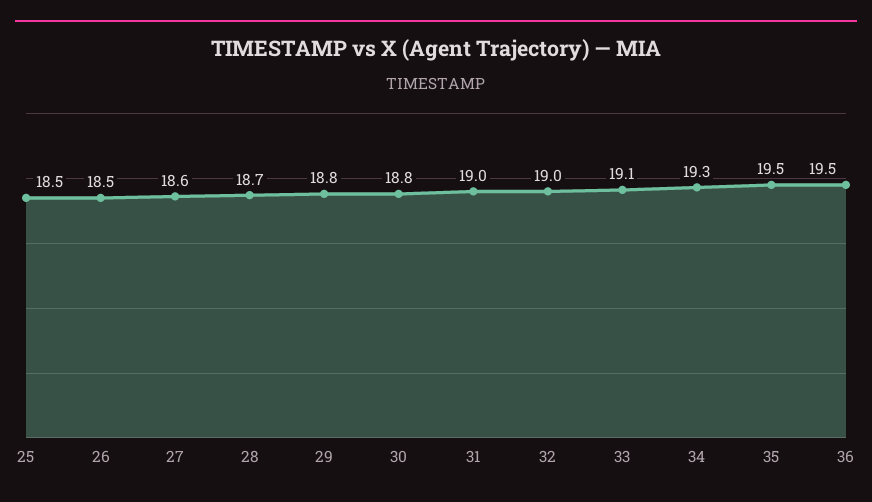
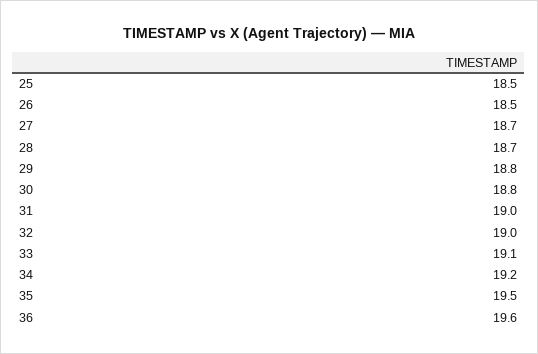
  {
    "25": 18.5,
    "26": 18.5,
-   "27": 18.6,
+   "27": 18.7,
    "28": 18.7,
    "29": 18.8,
    "30": 18.8,
    "31": 19,
    "32": 19,
    "33": 19.1,
-   "34": 19.3,
+   "34": 19.2,
    "35": 19.5,
-   "36": 19.5
+   "36": 19.6
  }

